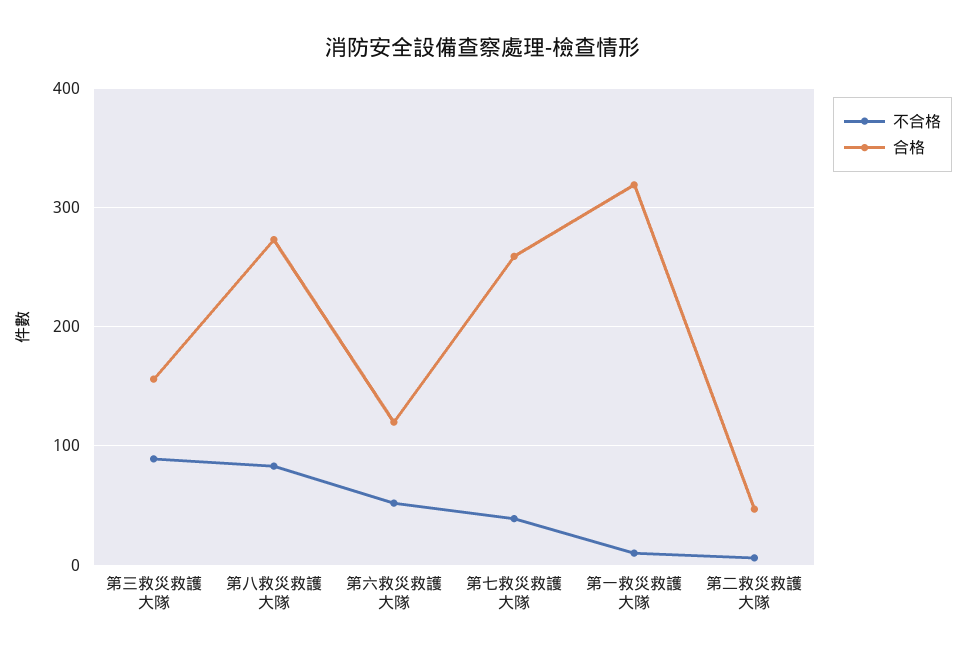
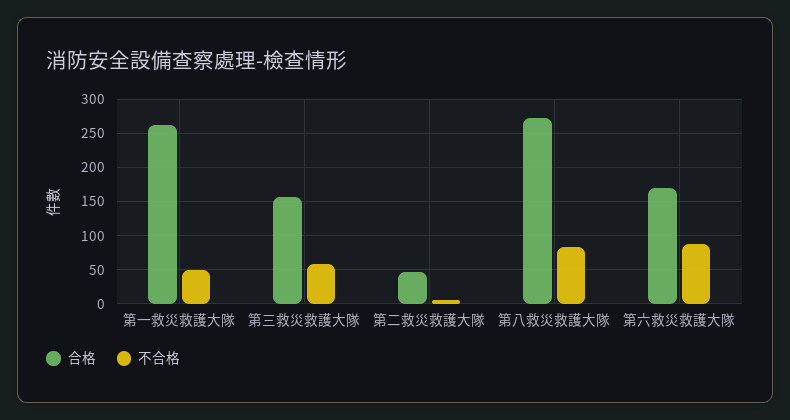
  {
    "不合格": {
-     "第三救災救護大隊": 90,
+     "第三救災救護大隊": 60,
      "第八救災救護大隊": 80,
-     "第六救災救護大隊": 50,
+     "第六救災救護大隊": 90,
-     "第七救災救護大隊": 40,
-     "第一救災救護大隊": 10,
+     "第一救災救護大隊": 50,
      "第二救災救護大隊": 10
    },
    "合格": {
      "第三救災救護大隊": 160,
      "第八救災救護大隊": 270,
-     "第六救災救護大隊": 120,
+     "第六救災救護大隊": 170,
-     "第七救災救護大隊": 260,
-     "第一救災救護大隊": 320,
+     "第一救災救護大隊": 260,
      "第二救災救護大隊": 50
    }
  }

